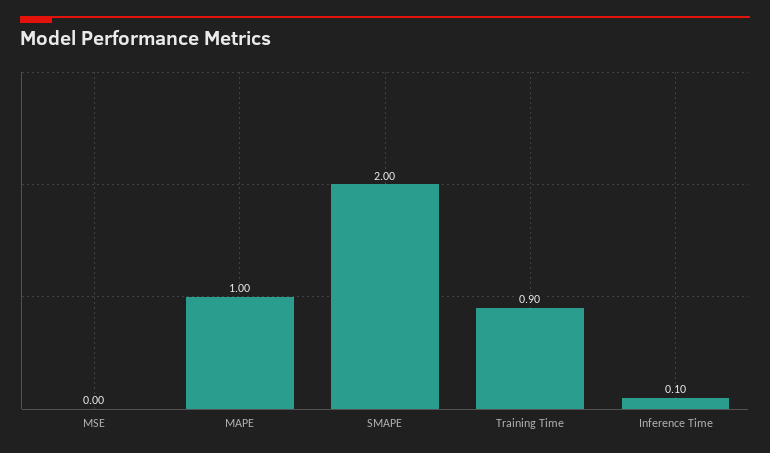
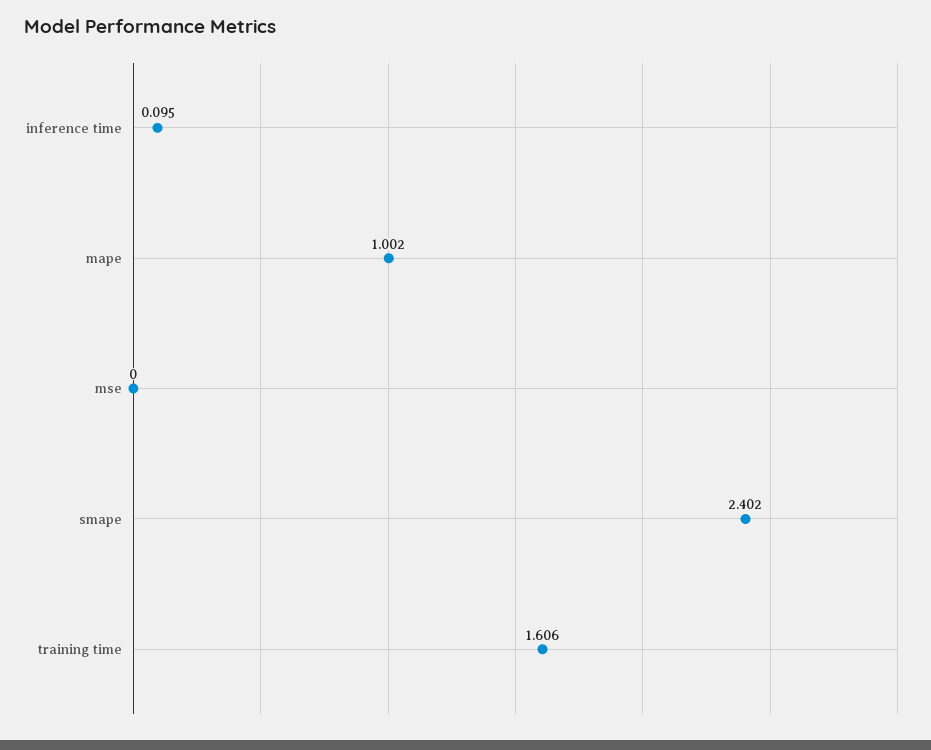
  {
    "MSE": 0,
    "MAPE": 1.002,
-   "SMAPE": 2,
+   "SMAPE": 2.402,
-   "Training Time": 0.9,
+   "Training Time": 1.606,
    "Inference Time": 0.095
  }

